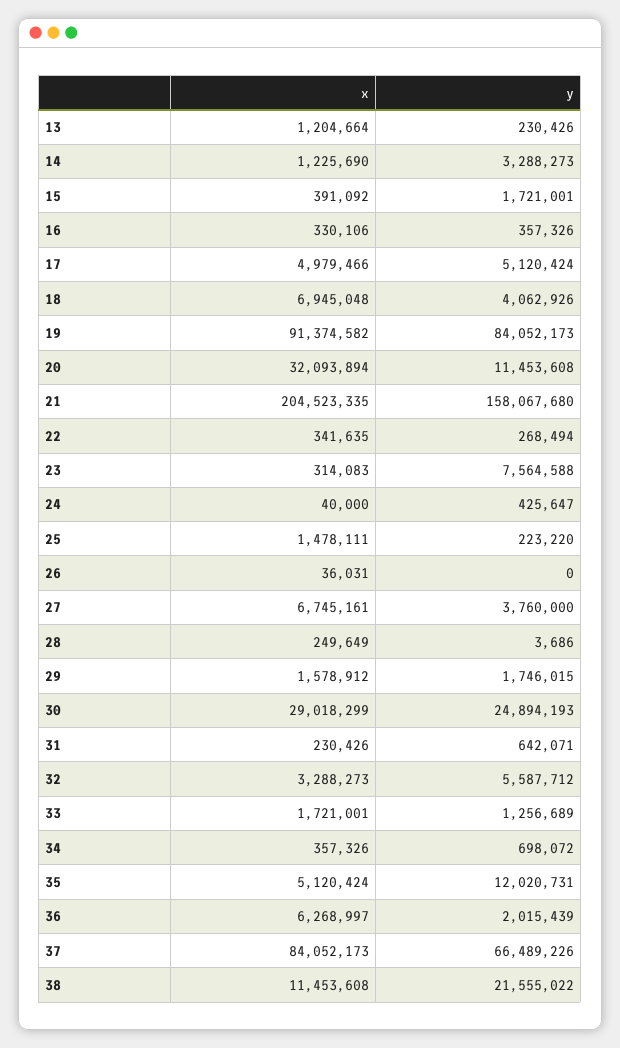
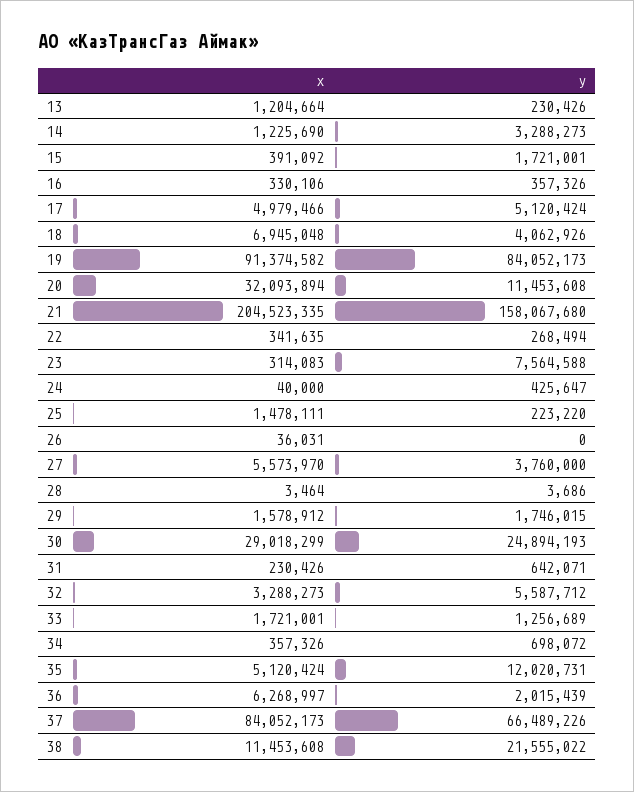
  {
    "x": {
      "13": 1204664,
      "14": 1225690,
      "15": 391092,
      "16": 330106,
      "17": 4979466,
      "18": 6945048,
      "19": 91374582,
      "20": 32093894,
      "21": 204523335,
      "22": 341635,
      "23": 314083,
      "24": 40000,
      "25": 1478111,
      "26": 36031,
-     "27": 6745161,
+     "27": 5573970,
-     "28": 249649,
+     "28": 3464,
      "29": 1578912,
      "30": 29018299,
      "31": 230426,
      "32": 3288273,
      "33": 1721001,
      "34": 357326,
      "35": 5120424,
      "36": 6268997,
      "37": 84052173,
      "38": 11453608
    },
    "y": {
      "13": 230426,
      "14": 3288273,
      "15": 1721001,
      "16": 357326,
      "17": 5120424,
      "18": 4062926,
      "19": 84052173,
      "20": 11453608,
      "21": 158067680,
      "22": 268494,
      "23": 7564588,
      "24": 425647,
      "25": 223220,
      "26": 0,
      "27": 3760000,
      "28": 3686,
      "29": 1746015,
      "30": 24894193,
      "31": 642071,
      "32": 5587712,
      "33": 1256689,
      "34": 698072,
      "35": 12020731,
      "36": 2015439,
      "37": 66489226,
      "38": 21555022
    }
  }

